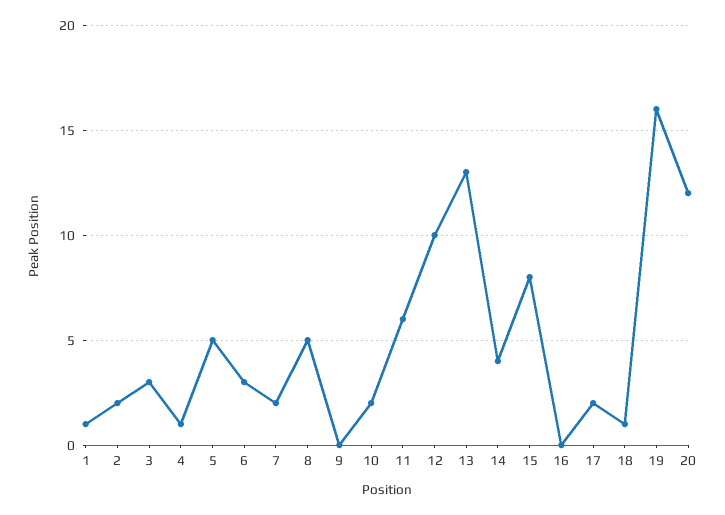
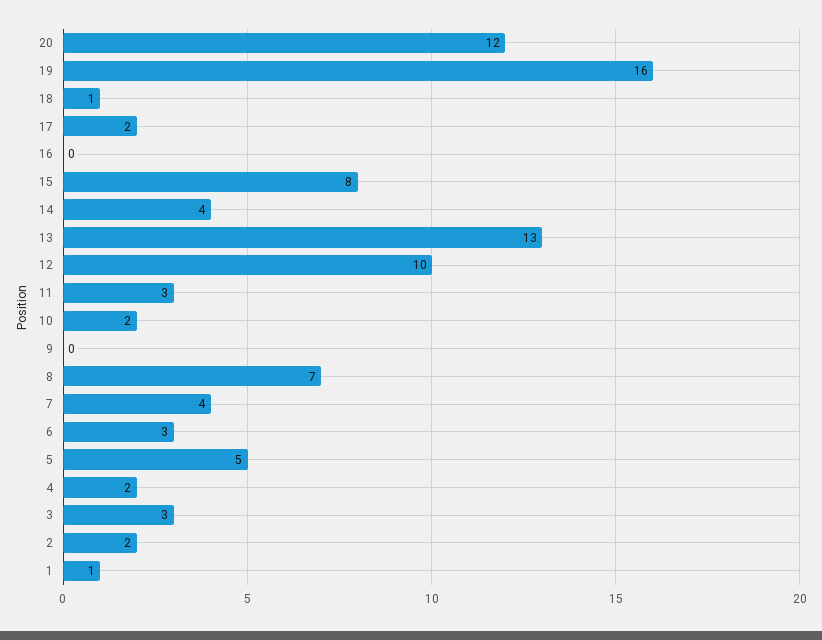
  {
    "1": 1,
    "2": 2,
    "3": 3,
-   "4": 1,
+   "4": 2,
    "5": 5,
    "6": 3,
-   "7": 2,
+   "7": 4,
-   "8": 5,
+   "8": 7,
    "9": 0,
    "10": 2,
-   "11": 6,
+   "11": 3,
    "12": 10,
    "13": 13,
    "14": 4,
    "15": 8,
    "16": 0,
    "17": 2,
    "18": 1,
    "19": 16,
    "20": 12
  }

